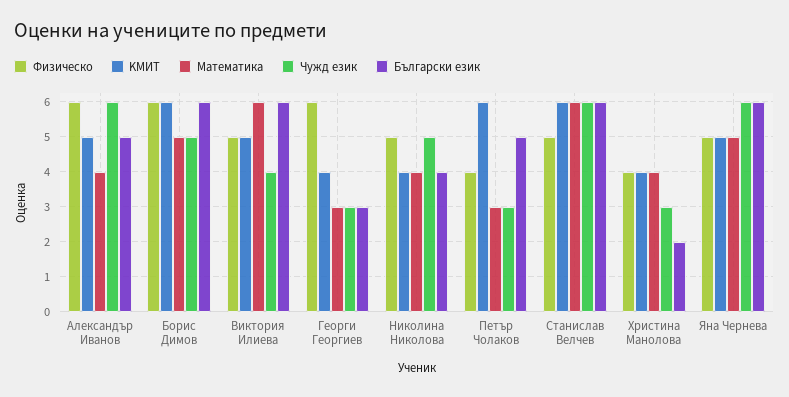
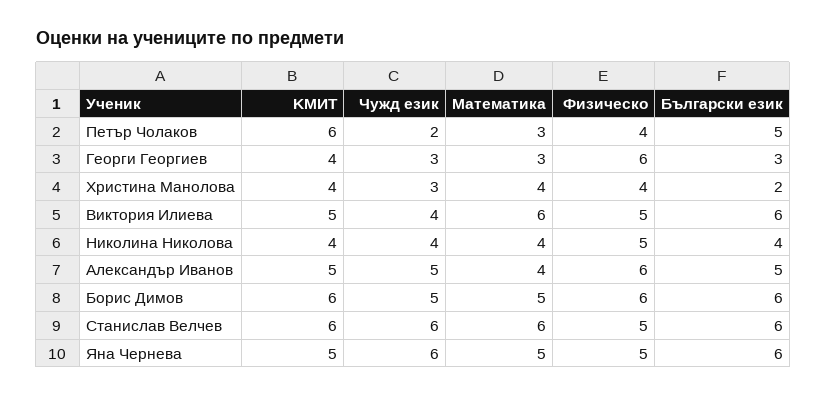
  {
    "Физическо": {
      "Александър Иванов": 6,
      "Борис Димов": 6,
      "Виктория Илиева": 5,
      "Георги Георгиев": 6,
      "Николина Николова": 5,
      "Петър Чолаков": 4,
      "Станислав Велчев": 5,
      "Христина Манолова": 4,
      "Яна Чернева": 5
    },
    "KMИТ": {
      "Александър Иванов": 5,
      "Борис Димов": 6,
      "Виктория Илиева": 5,
      "Георги Георгиев": 4,
      "Николина Николова": 4,
      "Петър Чолаков": 6,
      "Станислав Велчев": 6,
      "Христина Манолова": 4,
      "Яна Чернева": 5
    },
    "Математика": {
      "Александър Иванов": 4,
      "Борис Димов": 5,
      "Виктория Илиева": 6,
      "Георги Георгиев": 3,
      "Николина Николова": 4,
      "Петър Чолаков": 3,
      "Станислав Велчев": 6,
      "Христина Манолова": 4,
      "Яна Чернева": 5
    },
    "Чужд език": {
-     "Александър Иванов": 6,
+     "Александър Иванов": 5,
      "Борис Димов": 5,
      "Виктория Илиева": 4,
      "Георги Георгиев": 3,
-     "Николина Николова": 5,
+     "Николина Николова": 4,
-     "Петър Чолаков": 3,
+     "Петър Чолаков": 2,
      "Станислав Велчев": 6,
      "Христина Манолова": 3,
      "Яна Чернева": 6
    },
    "Български език": {
      "Александър Иванов": 5,
      "Борис Димов": 6,
      "Виктория Илиева": 6,
      "Георги Георгиев": 3,
      "Николина Николова": 4,
      "Петър Чолаков": 5,
      "Станислав Велчев": 6,
      "Христина Манолова": 2,
      "Яна Чернева": 6
    }
  }

